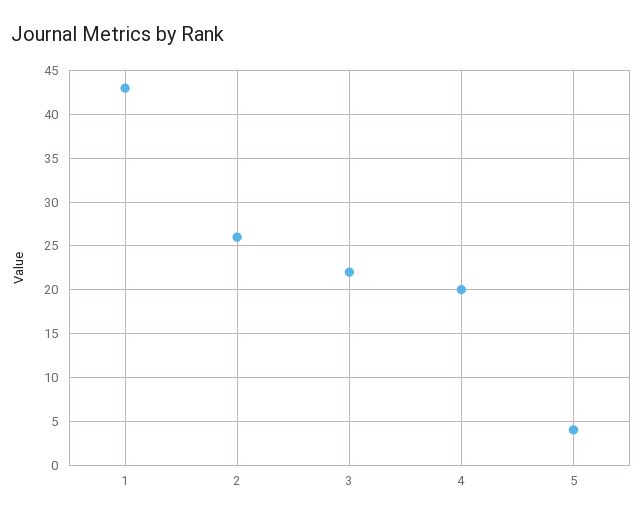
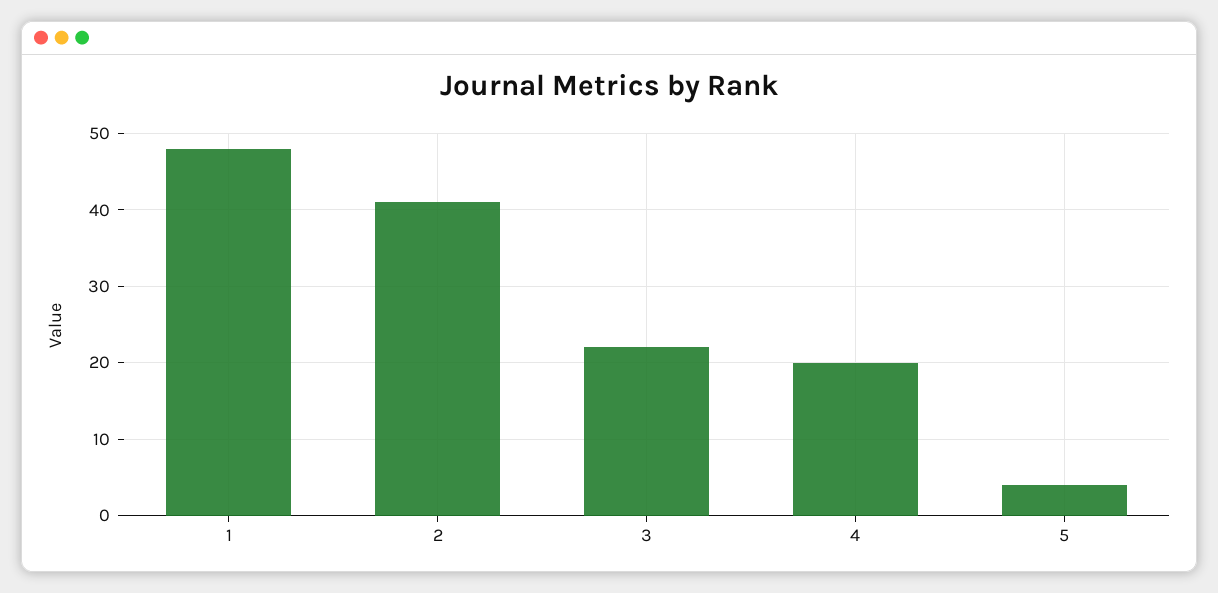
  {
-   "1": 43,
+   "1": 48,
-   "2": 26,
+   "2": 41,
    "3": 22,
    "4": 20,
    "5": 4
  }

